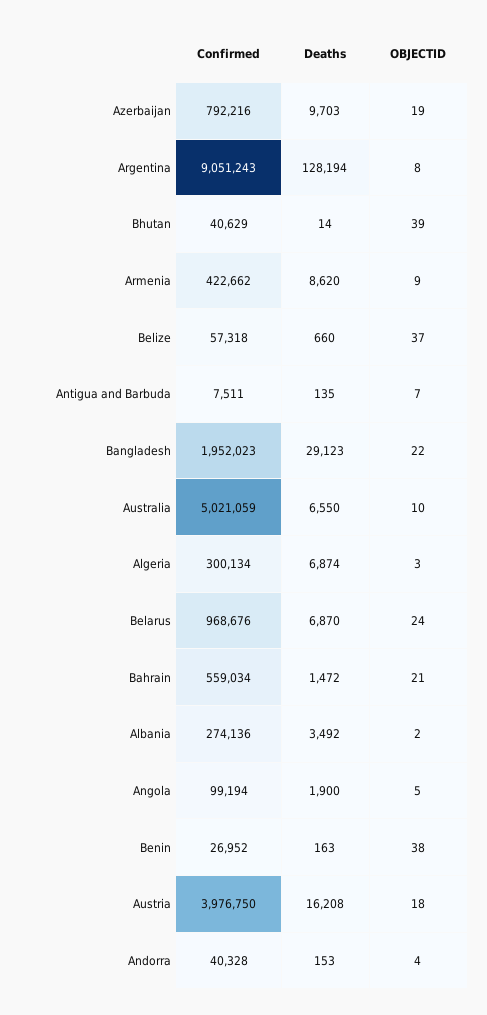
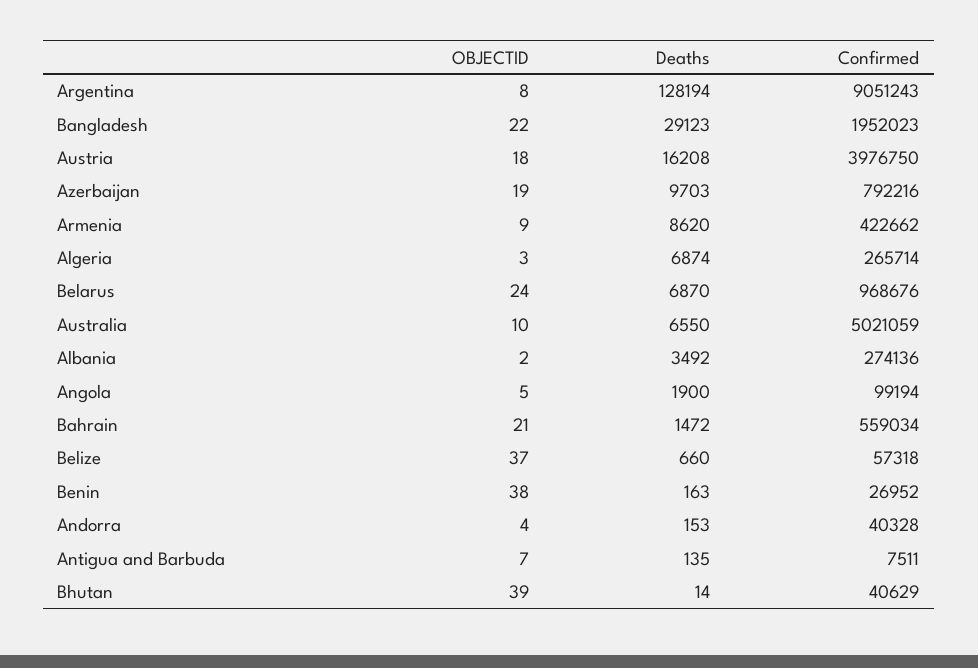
  {
    "Confirmed": {
      "Azerbaijan": 792216,
      "Argentina": 9051243,
      "Bhutan": 40629,
      "Armenia": 422662,
      "Belize": 57318,
      "Antigua and Barbuda": 7511,
      "Bangladesh": 1952023,
      "Australia": 5021059,
-     "Algeria": 300134,
+     "Algeria": 265714,
      "Belarus": 968676,
      "Bahrain": 559034,
      "Albania": 274136,
      "Angola": 99194,
      "Benin": 26952,
      "Austria": 3976750,
      "Andorra": 40328
    },
    "Deaths": {
      "Azerbaijan": 9703,
      "Argentina": 128194,
      "Bhutan": 14,
      "Armenia": 8620,
      "Belize": 660,
      "Antigua and Barbuda": 135,
      "Bangladesh": 29123,
      "Australia": 6550,
      "Algeria": 6874,
      "Belarus": 6870,
      "Bahrain": 1472,
      "Albania": 3492,
      "Angola": 1900,
      "Benin": 163,
      "Austria": 16208,
      "Andorra": 153
    },
    "OBJECTID": {
      "Azerbaijan": 19,
      "Argentina": 8,
      "Bhutan": 39,
      "Armenia": 9,
      "Belize": 37,
      "Antigua and Barbuda": 7,
      "Bangladesh": 22,
      "Australia": 10,
      "Algeria": 3,
      "Belarus": 24,
      "Bahrain": 21,
      "Albania": 2,
      "Angola": 5,
      "Benin": 38,
      "Austria": 18,
      "Andorra": 4
    }
  }

